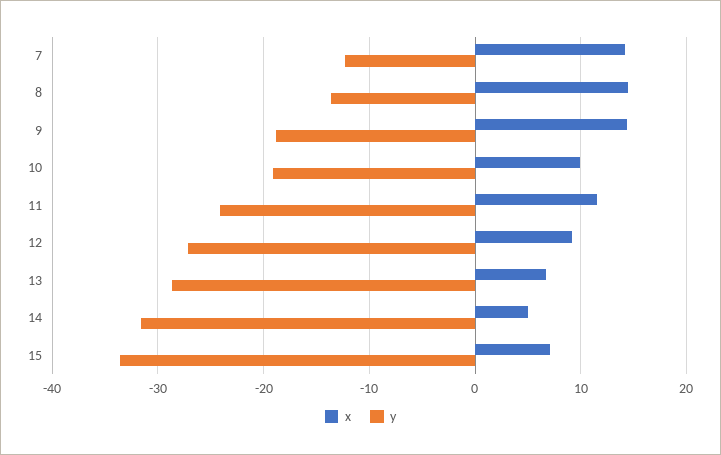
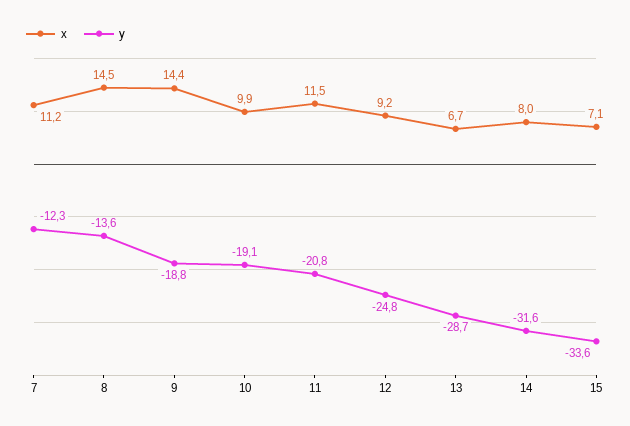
  {
    "x": {
-     "7": 14,
+     "7": 11.2,
      "8": 14.5,
      "9": 14.4,
      "10": 9.9,
      "11": 11.5,
      "12": 9.2,
      "13": 6.7,
-     "14": 5,
+     "14": 8,
      "15": 7.1
    },
    "y": {
      "7": -12.3,
      "8": -13.6,
      "9": -18.8,
      "10": -19.1,
-     "11": -24,
+     "11": -20.8,
-     "12": -27,
+     "12": -24.8,
      "13": -28.7,
      "14": -31.6,
      "15": -33.6
    }
  }

